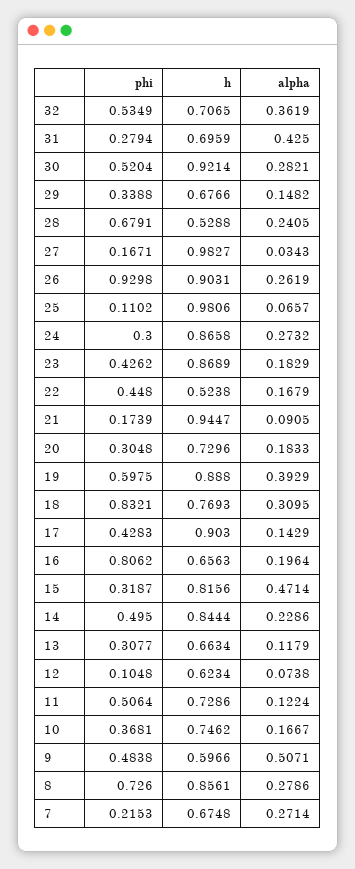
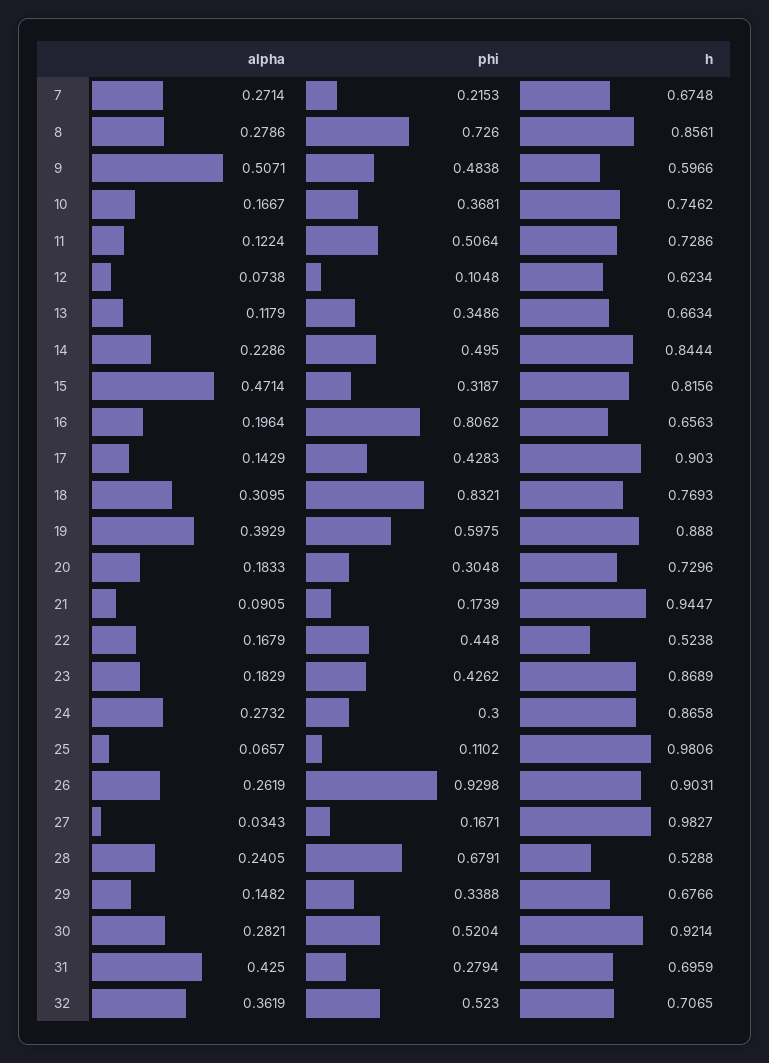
  {
    "phi": {
-     "32": 0.5349,
+     "32": 0.523,
      "31": 0.2794,
      "30": 0.5204,
      "29": 0.3388,
      "28": 0.6791,
      "27": 0.1671,
      "26": 0.9298,
      "25": 0.1102,
      "24": 0.3,
      "23": 0.4262,
      "22": 0.448,
      "21": 0.1739,
      "20": 0.3048,
      "19": 0.5975,
      "18": 0.8321,
      "17": 0.4283,
      "16": 0.8062,
      "15": 0.3187,
      "14": 0.495,
-     "13": 0.3077,
+     "13": 0.3486,
      "12": 0.1048,
      "11": 0.5064,
      "10": 0.3681,
      "9": 0.4838,
      "8": 0.726,
      "7": 0.2153
    },
    "h": {
      "32": 0.7065,
      "31": 0.6959,
      "30": 0.9214,
      "29": 0.6766,
      "28": 0.5288,
      "27": 0.9827,
      "26": 0.9031,
      "25": 0.9806,
      "24": 0.8658,
      "23": 0.8689,
      "22": 0.5238,
      "21": 0.9447,
      "20": 0.7296,
      "19": 0.888,
      "18": 0.7693,
      "17": 0.903,
      "16": 0.6563,
      "15": 0.8156,
      "14": 0.8444,
      "13": 0.6634,
      "12": 0.6234,
      "11": 0.7286,
      "10": 0.7462,
      "9": 0.5966,
      "8": 0.8561,
      "7": 0.6748
    },
    "alpha": {
      "32": 0.3619,
      "31": 0.425,
      "30": 0.2821,
      "29": 0.1482,
      "28": 0.2405,
      "27": 0.0343,
      "26": 0.2619,
      "25": 0.0657,
      "24": 0.2732,
      "23": 0.1829,
      "22": 0.1679,
      "21": 0.0905,
      "20": 0.1833,
      "19": 0.3929,
      "18": 0.3095,
      "17": 0.1429,
      "16": 0.1964,
      "15": 0.4714,
      "14": 0.2286,
      "13": 0.1179,
      "12": 0.0738,
      "11": 0.1224,
      "10": 0.1667,
      "9": 0.5071,
      "8": 0.2786,
      "7": 0.2714
    }
  }

